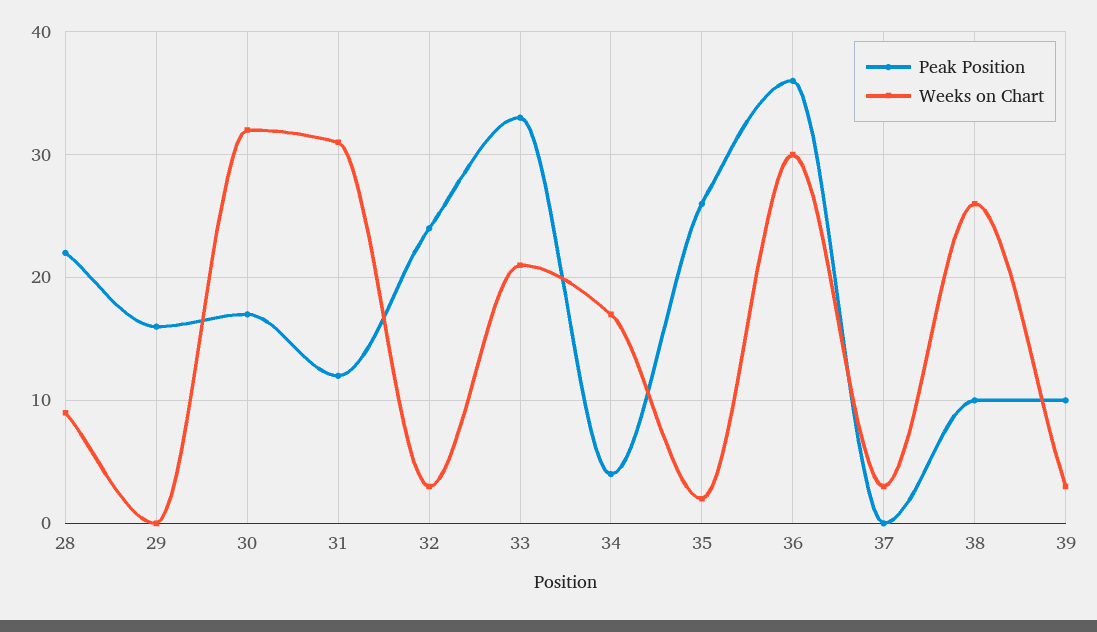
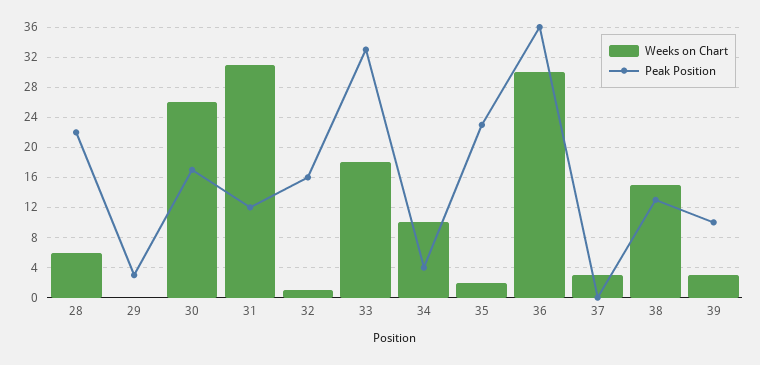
  {
    "Peak Position": {
      "28": 22,
-     "29": 16,
+     "29": 3,
      "30": 17,
      "31": 12,
-     "32": 24,
+     "32": 16,
      "33": 33,
      "34": 4,
-     "35": 26,
+     "35": 23,
      "36": 36,
      "37": 0,
-     "38": 10,
+     "38": 13,
      "39": 10
    },
    "Weeks on Chart": {
-     "28": 9,
+     "28": 6,
      "29": 0,
-     "30": 32,
+     "30": 26,
      "31": 31,
-     "32": 3,
+     "32": 1,
-     "33": 21,
+     "33": 18,
-     "34": 17,
+     "34": 10,
      "35": 2,
      "36": 30,
      "37": 3,
-     "38": 26,
+     "38": 15,
      "39": 3
    }
  }

